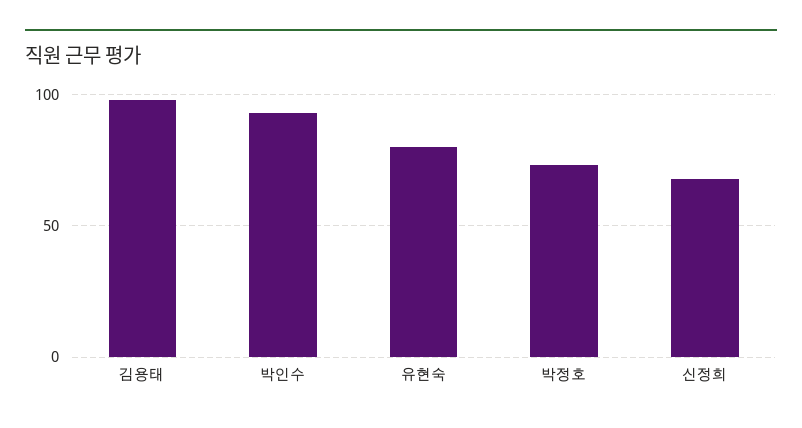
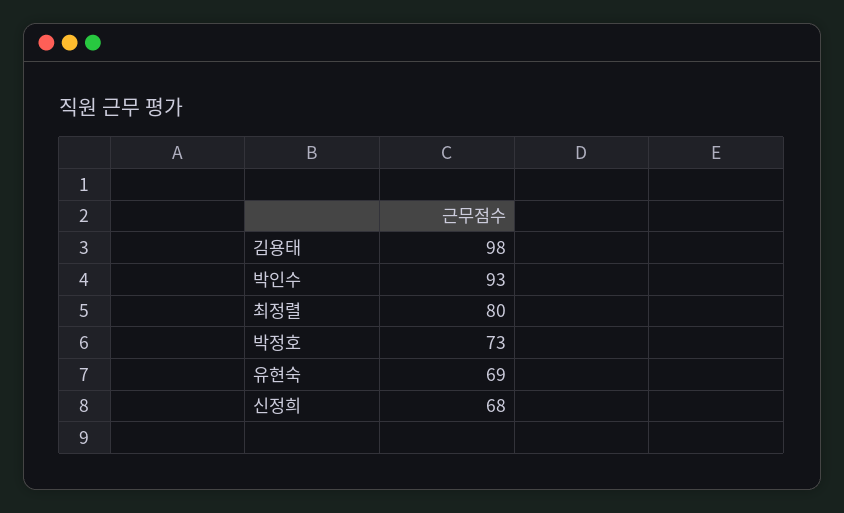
  {
    "김용태": 98,
    "박인수": 93,
-   "유현숙": 80,
+   "유현숙": 69,
    "박정호": 73,
-   "신정희": 68
+   "신정희": 68,
+   "최정렬": 80
  }

